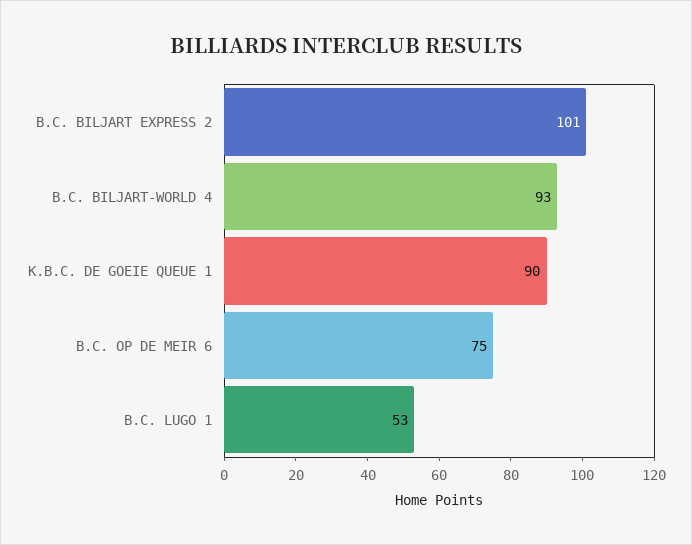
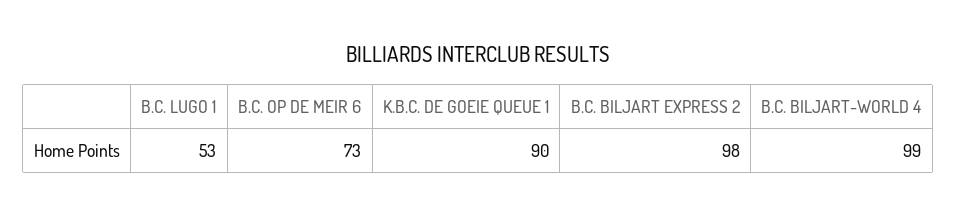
  {
-   "B.C. BILJART EXPRESS 2": 101,
+   "B.C. BILJART EXPRESS 2": 98,
-   "B.C. BILJART-WORLD 4": 93,
+   "B.C. BILJART-WORLD 4": 99,
    "K.B.C. DE GOEIE QUEUE 1": 90,
-   "B.C. OP DE MEIR 6": 75,
+   "B.C. OP DE MEIR 6": 73,
    "B.C. LUGO 1": 53
  }

